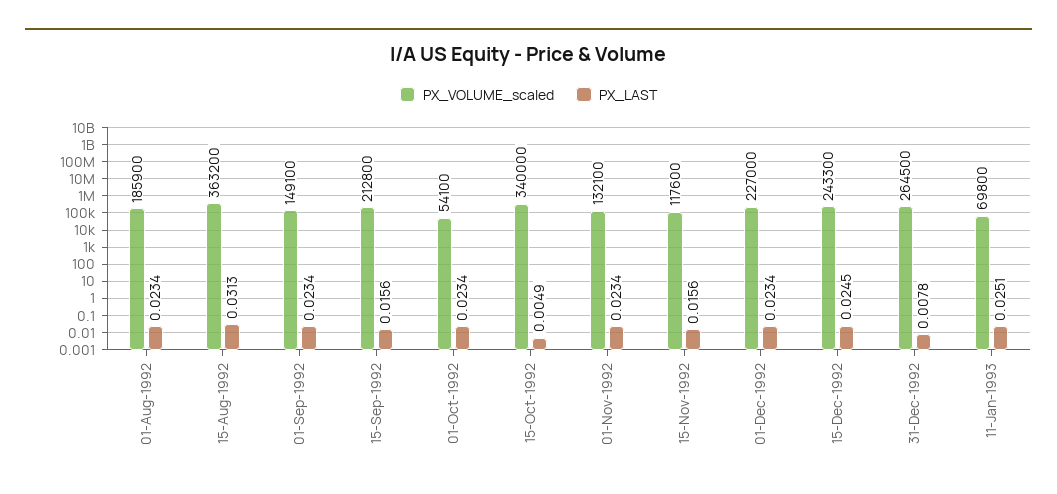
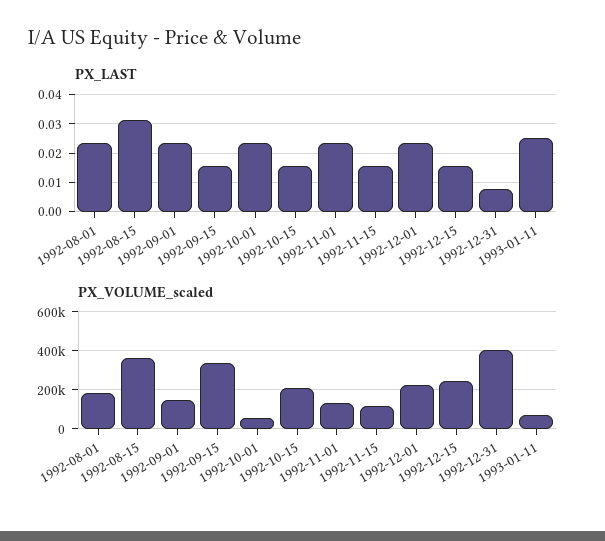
  {
    "PX_VOLUME_scaled": {
      "01-Aug-1992": 185900,
      "15-Aug-1992": 363200,
      "01-Sep-1992": 149100,
-     "15-Sep-1992": 212800,
+     "15-Sep-1992": 350000,
      "01-Oct-1992": 54100,
-     "15-Oct-1992": 340000,
+     "15-Oct-1992": 200000,
      "01-Nov-1992": 132100,
      "15-Nov-1992": 117600,
      "01-Dec-1992": 227000,
      "15-Dec-1992": 243300,
-     "31-Dec-1992": 264500,
+     "31-Dec-1992": 400000,
      "11-Jan-1993": 69800
    },
    "PX_LAST": {
      "01-Aug-1992": 0.0234,
      "15-Aug-1992": 0.0313,
      "01-Sep-1992": 0.0234,
      "15-Sep-1992": 0.0156,
      "01-Oct-1992": 0.0234,
-     "15-Oct-1992": 0.0049,
+     "15-Oct-1992": 0.015,
      "01-Nov-1992": 0.0234,
      "15-Nov-1992": 0.0156,
      "01-Dec-1992": 0.0234,
-     "15-Dec-1992": 0.0245,
+     "15-Dec-1992": 0.015,
      "31-Dec-1992": 0.0078,
      "11-Jan-1993": 0.0251
    }
  }

